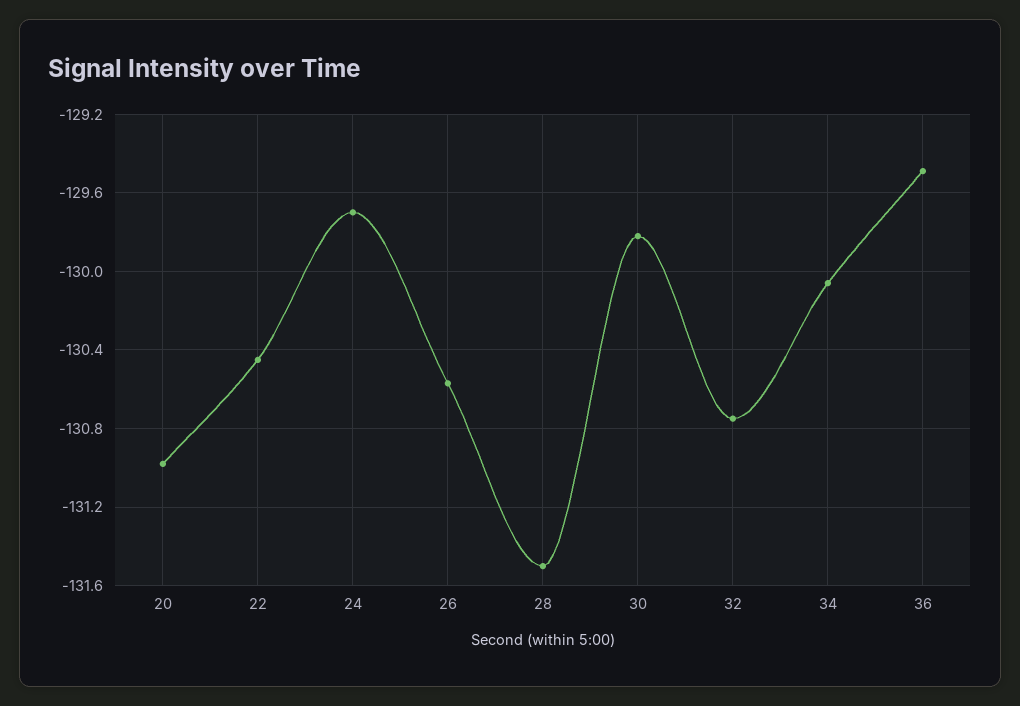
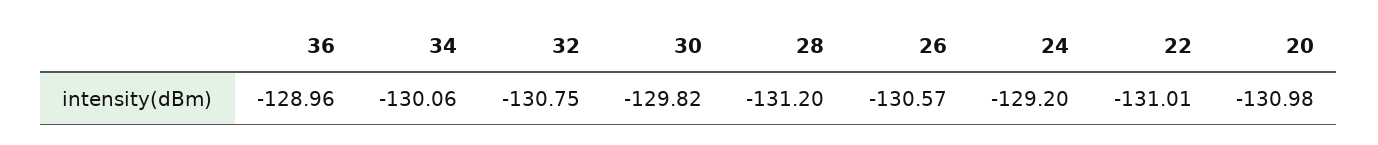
  {
    "20": -130.98,
-   "22": -130.45,
+   "22": -131.01,
-   "24": -129.7,
+   "24": -129.2,
    "26": -130.57,
-   "28": -131.5,
+   "28": -131.2,
    "30": -129.82,
    "32": -130.75,
    "34": -130.06,
-   "36": -129.5
+   "36": -128.96
  }

